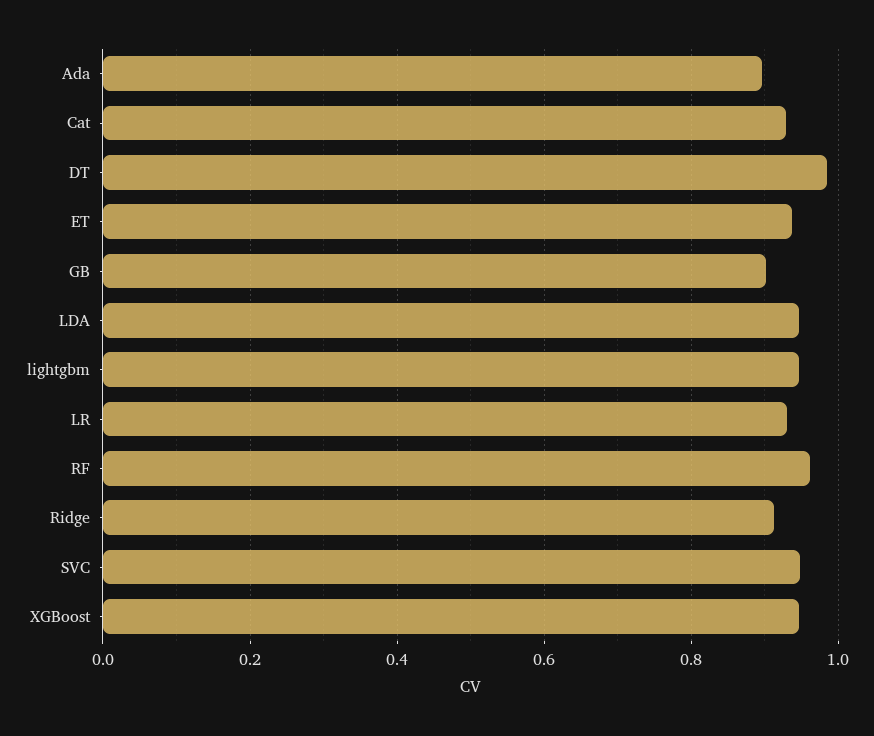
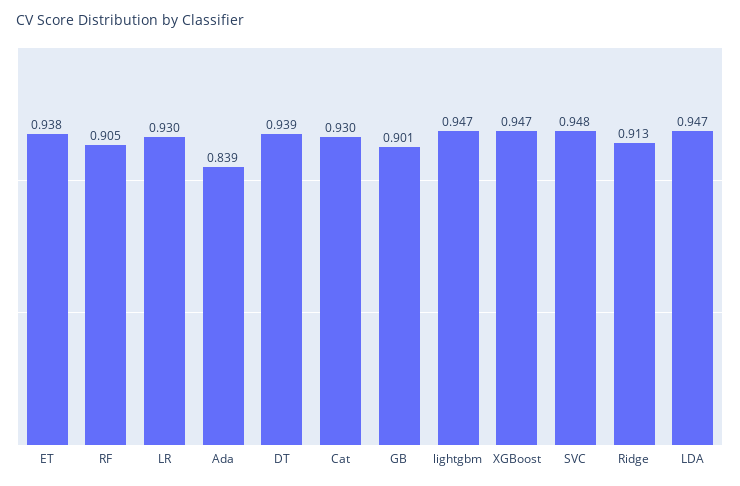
  {
-   "Ada": 0.9,
+   "Ada": 0.839,
    "Cat": 0.93,
-   "DT": 0.98,
+   "DT": 0.939,
    "ET": 0.938,
    "GB": 0.901,
    "LDA": 0.947,
    "lightgbm": 0.947,
    "LR": 0.93,
-   "RF": 0.96,
+   "RF": 0.905,
    "Ridge": 0.913,
    "SVC": 0.948,
    "XGBoost": 0.947
  }

